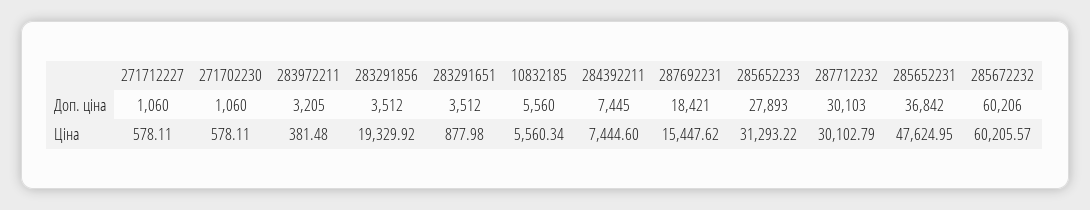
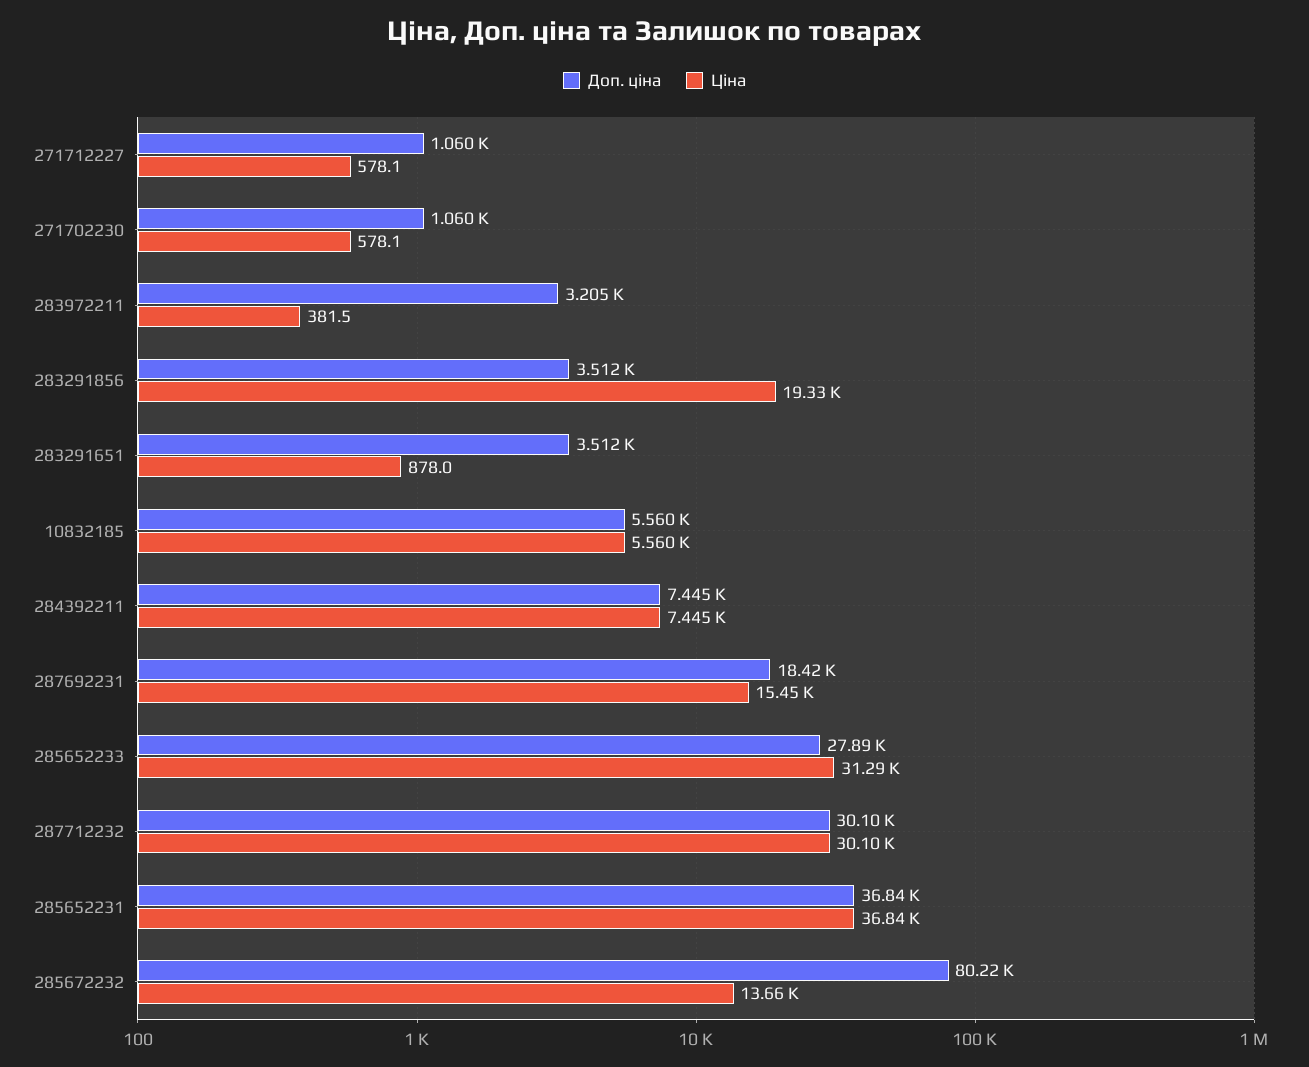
  {
    "Доп. ціна": {
      "271712227": 1060,
      "271702230": 1060,
      "283972211": 3205,
      "283291856": 3512,
      "283291651": 3512,
      "10832185": 5560,
      "284392211": 7445,
      "287692231": 18421,
      "285652233": 27893,
      "287712232": 30103,
      "285652231": 36842,
-     "285672232": 60206
+     "285672232": 80220
    },
    "Ціна": {
      "271712227": 578.11,
      "271702230": 578.11,
      "283972211": 381.48,
      "283291856": 19329.92,
      "283291651": 877.98,
      "10832185": 5560.34,
      "284392211": 7444.6,
      "287692231": 15447.62,
      "285652233": 31293.22,
      "287712232": 30102.79,
-     "285652231": 47624.95,
+     "285652231": 36840,
-     "285672232": 60205.57
+     "285672232": 13660
    }
  }

